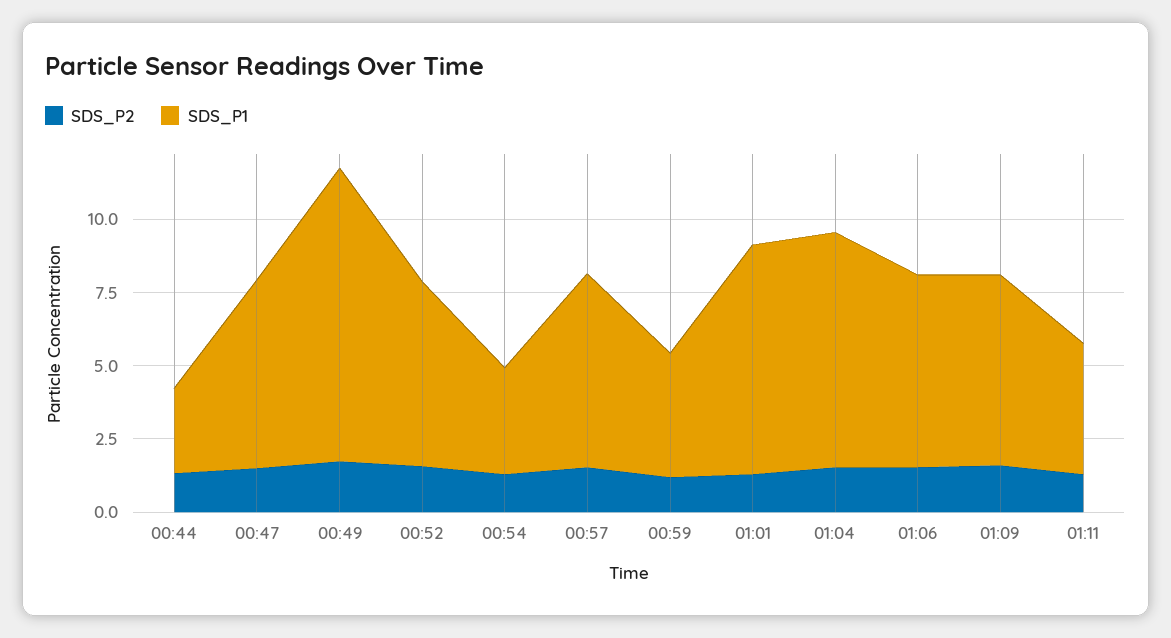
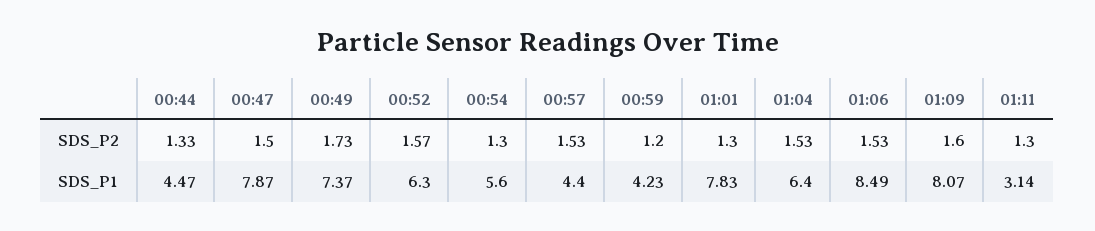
  {
    "SDS_P2": {
      "00:44": 1.33,
      "00:47": 1.5,
      "00:49": 1.73,
      "00:52": 1.57,
      "00:54": 1.3,
      "00:57": 1.53,
      "00:59": 1.2,
      "01:01": 1.3,
      "01:04": 1.53,
      "01:06": 1.53,
      "01:09": 1.6,
      "01:11": 1.3
    },
    "SDS_P1": {
-     "00:44": 3,
+     "00:44": 4.47,
-     "00:47": 6.5,
+     "00:47": 7.87,
-     "00:49": 10,
+     "00:49": 7.37,
      "00:52": 6.3,
-     "00:54": 3.5,
+     "00:54": 5.6,
-     "00:57": 6.5,
+     "00:57": 4.4,
      "00:59": 4.23,
      "01:01": 7.83,
-     "01:04": 8,
+     "01:04": 6.4,
-     "01:06": 6.5,
+     "01:06": 8.49,
-     "01:09": 6.5,
+     "01:09": 8.07,
-     "01:11": 4.5
+     "01:11": 3.14
    }
  }

